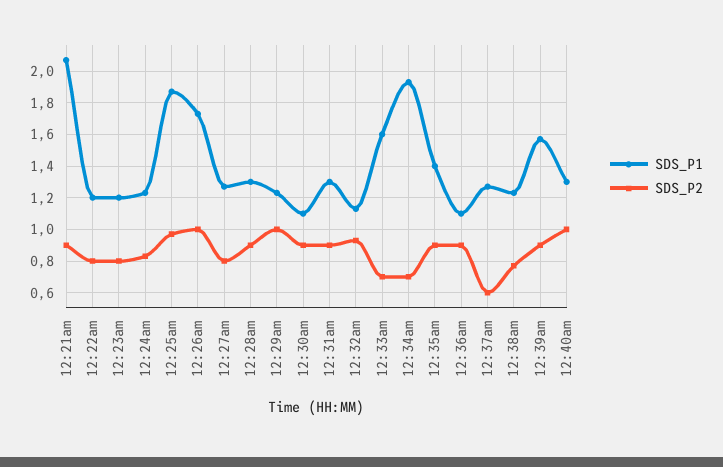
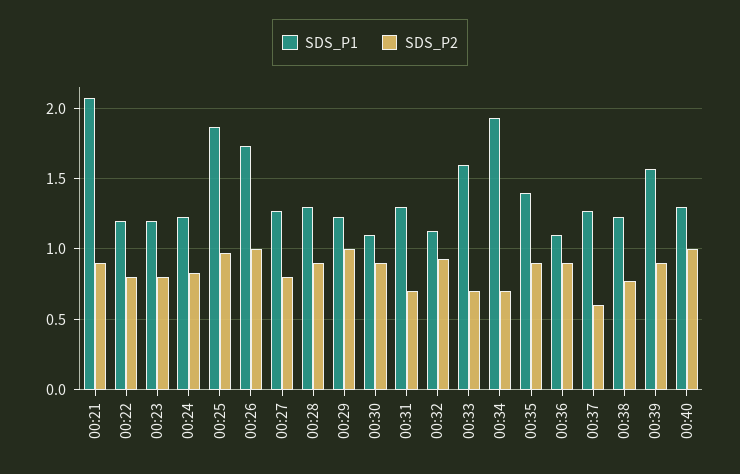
  {
    "SDS_P1": {
      "12:21am": 2.05,
      "12:22am": 1.2,
      "12:23am": 1.2,
      "12:24am": 1.25,
      "12:25am": 1.85,
      "12:26am": 1.75,
      "12:27am": 1.25,
      "12:28am": 1.3,
      "12:29am": 1.25,
      "12:30am": 1.1,
      "12:31am": 1.3,
      "12:32am": 1.15,
      "12:33am": 1.6,
      "12:34am": 1.95,
      "12:35am": 1.4,
      "12:36am": 1.1,
      "12:37am": 1.25,
      "12:38am": 1.25,
      "12:39am": 1.55,
      "12:40am": 1.3
    },
    "SDS_P2": {
      "12:21am": 0.9,
      "12:22am": 0.8,
      "12:23am": 0.8,
      "12:24am": 0.85,
      "12:25am": 0.95,
      "12:26am": 1,
      "12:27am": 0.8,
      "12:28am": 0.9,
      "12:29am": 1,
      "12:30am": 0.9,
-     "12:31am": 0.9,
+     "12:31am": 0.7,
      "12:32am": 0.95,
      "12:33am": 0.7,
      "12:34am": 0.7,
      "12:35am": 0.9,
      "12:36am": 0.9,
      "12:37am": 0.6,
      "12:38am": 0.75,
      "12:39am": 0.9,
      "12:40am": 1
    }
  }

